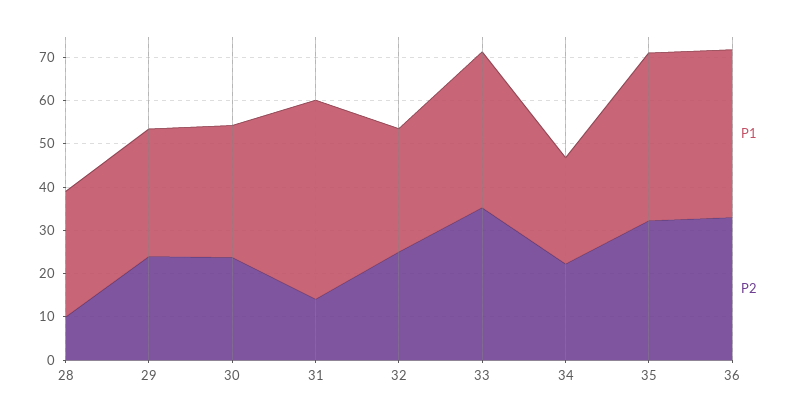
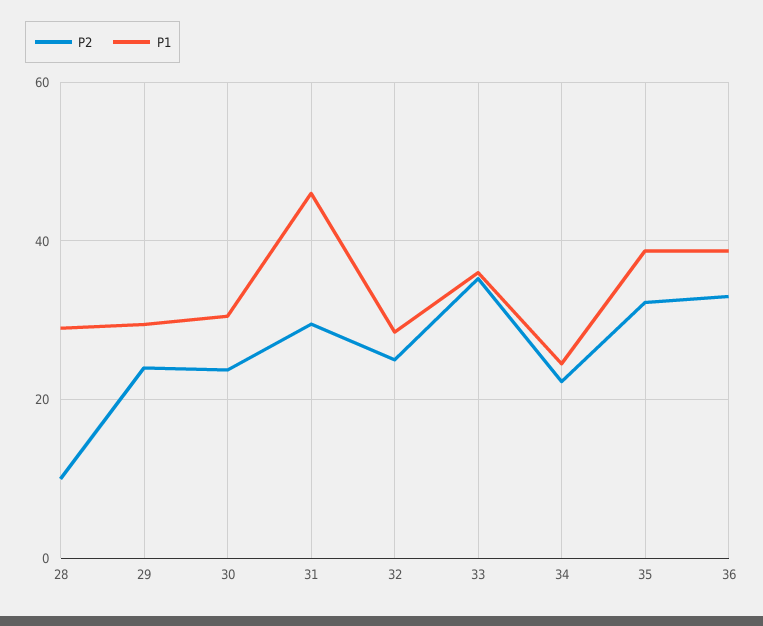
  {
    "P1": {
      "28": 30,
      "29": 30,
      "30": 30,
      "31": 46,
      "32": 28,
      "33": 36,
      "34": 24,
      "35": 38,
      "36": 38
    },
    "P2": {
      "28": 10,
      "29": 24,
      "30": 24,
-     "31": 14,
+     "31": 30,
      "32": 26,
      "33": 36,
      "34": 22,
      "35": 32,
      "36": 34
    }
  }

